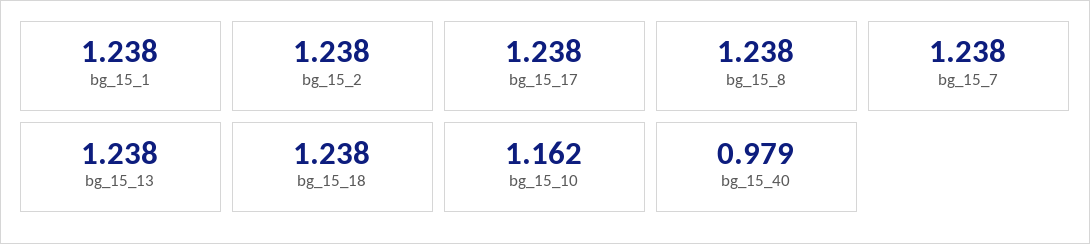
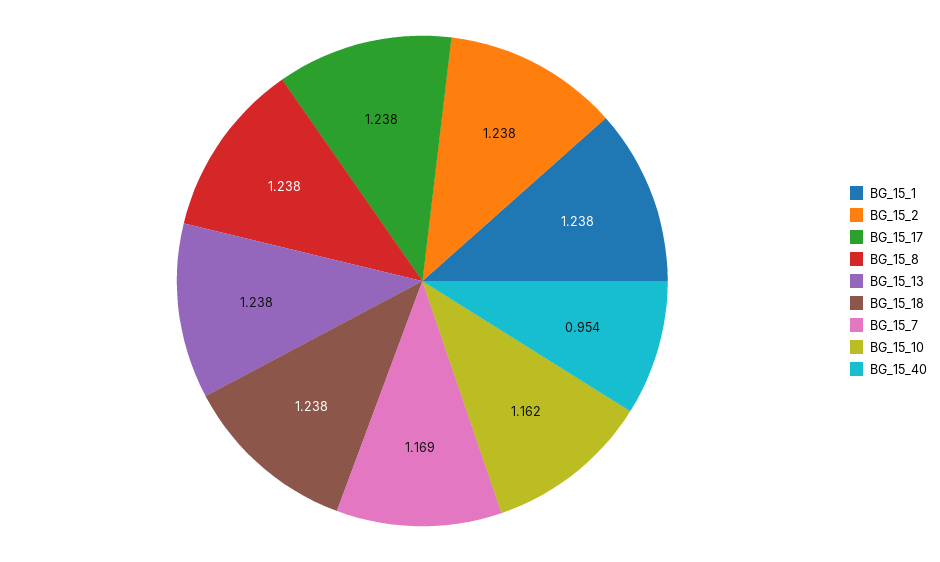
  {
    "bg_15_1": 1.238,
    "bg_15_2": 1.238,
    "bg_15_17": 1.238,
    "bg_15_8": 1.238,
-   "bg_15_7": 1.238,
+   "bg_15_7": 1.169,
    "bg_15_13": 1.238,
    "bg_15_18": 1.238,
    "bg_15_10": 1.162,
-   "bg_15_40": 0.979
+   "bg_15_40": 0.954
  }

